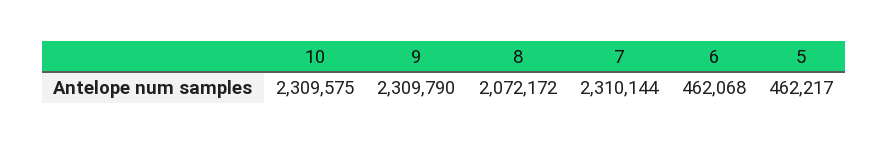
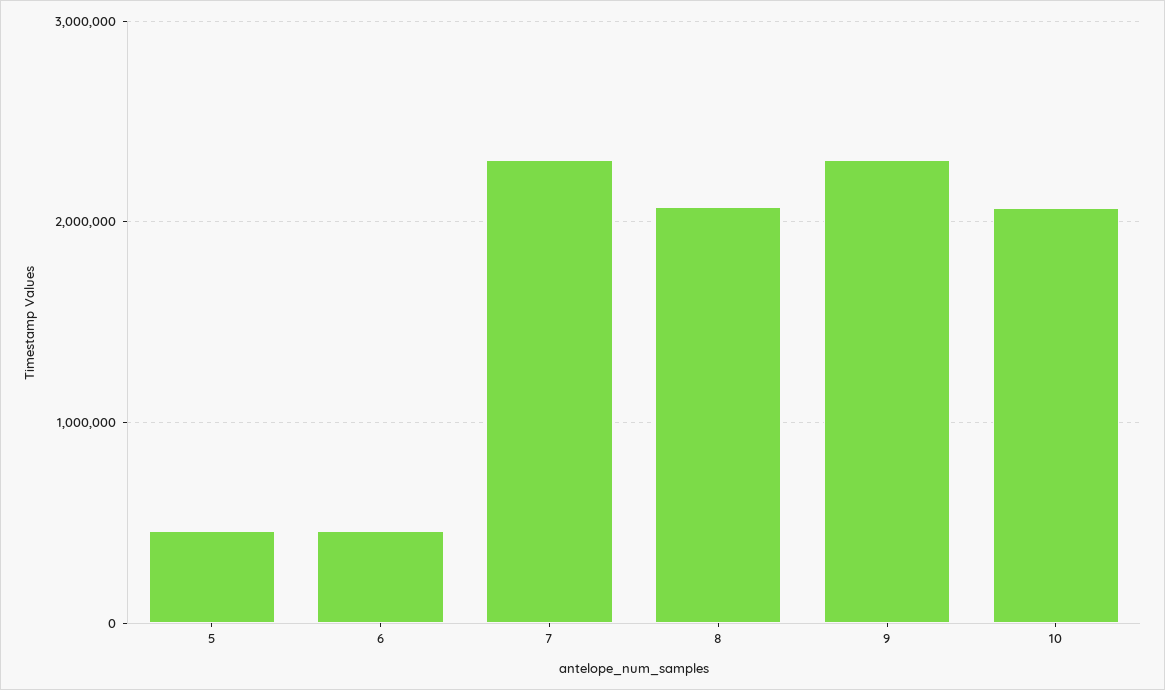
  {
-   "10": 2309575,
+   "10": 2100000,
    "9": 2309790,
    "8": 2072172,
    "7": 2310144,
    "6": 462068,
    "5": 462217
  }

